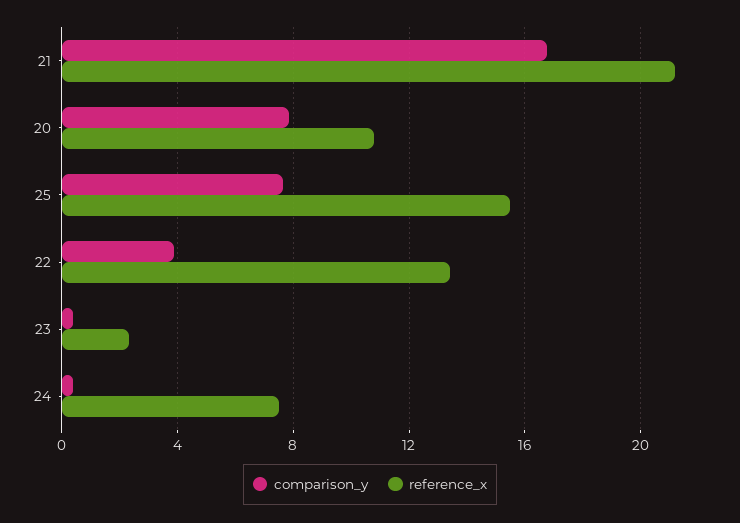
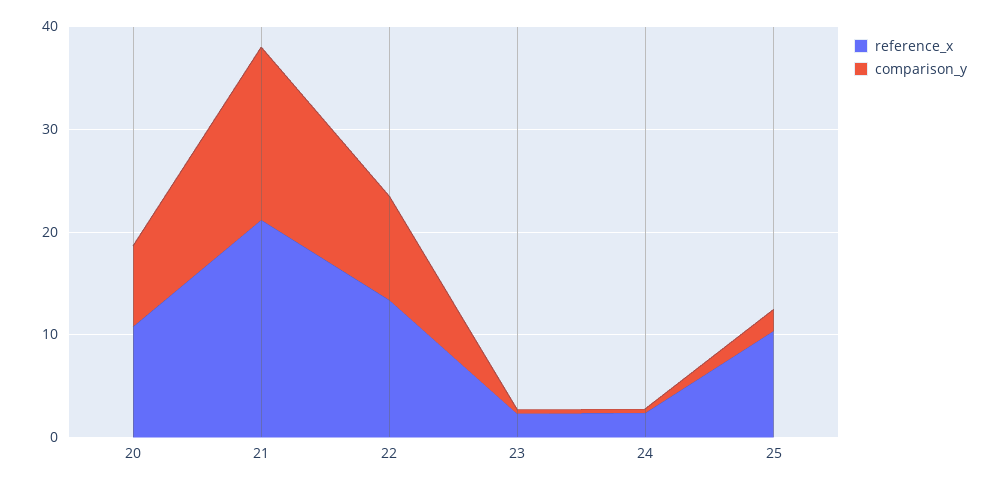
  {
    "comparison_y": {
      "21": 17,
      "20": 8,
-     "25": 7.5,
+     "25": 2,
-     "22": 4,
+     "22": 10,
      "23": 0.5,
      "24": 0.5
    },
    "reference_x": {
      "21": 21,
      "20": 11,
-     "25": 15.5,
+     "25": 10,
      "22": 13.5,
      "23": 2.5,
-     "24": 7.5
+     "24": 2
    }
  }

